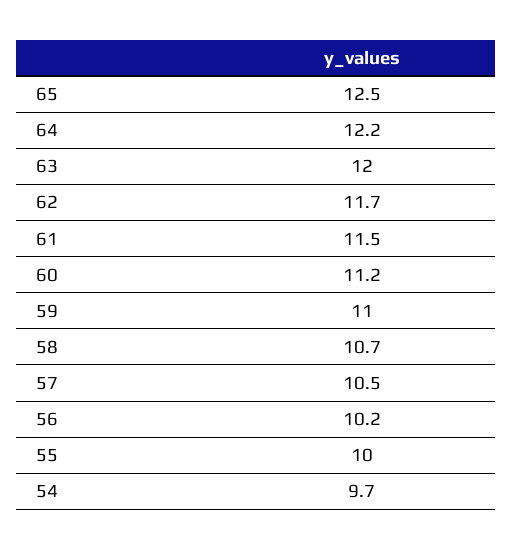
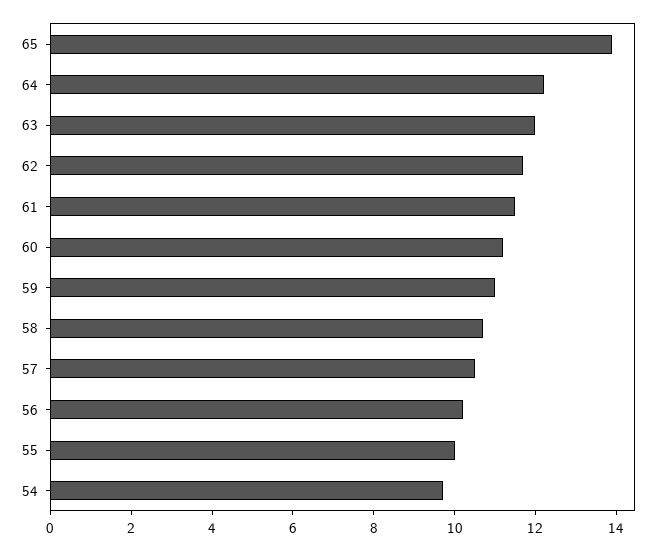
  {
-   "65": 12.5,
+   "65": 14,
    "64": 12.2,
    "63": 12,
    "62": 11.7,
    "61": 11.5,
    "60": 11.2,
    "59": 11,
    "58": 10.7,
    "57": 10.5,
    "56": 10.2,
    "55": 10,
    "54": 9.7
  }

